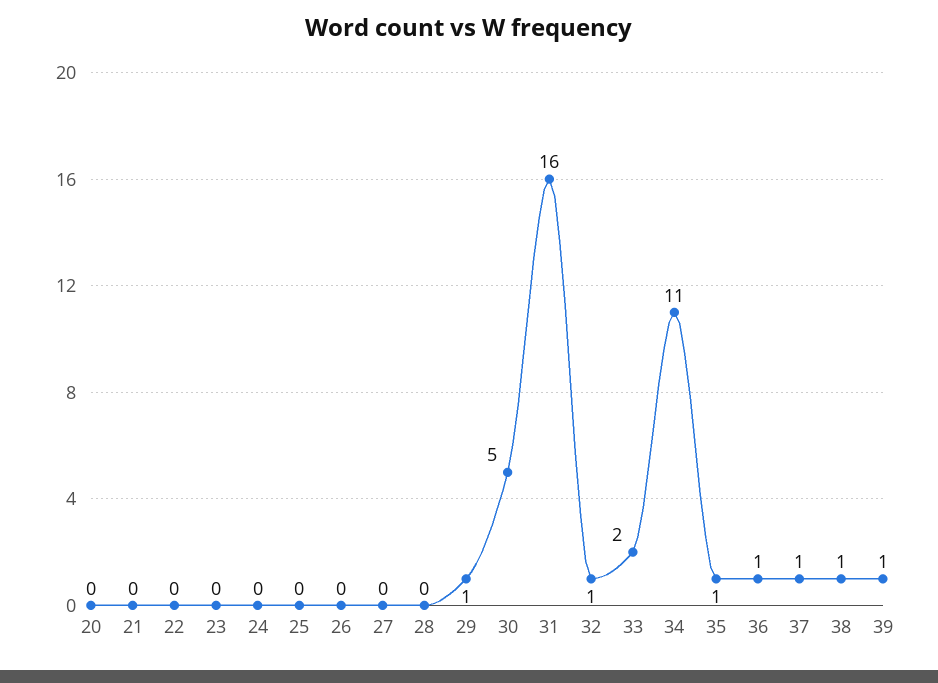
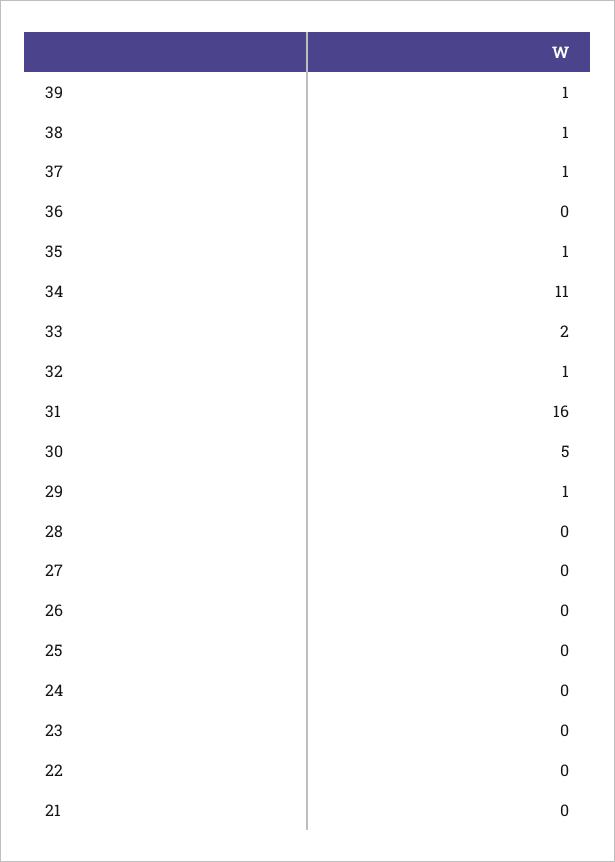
  {
-   "20": 0,
    "21": 0,
    "22": 0,
    "23": 0,
    "24": 0,
    "25": 0,
    "26": 0,
    "27": 0,
    "28": 0,
    "29": 1,
    "30": 5,
    "31": 16,
    "32": 1,
    "33": 2,
    "34": 11,
    "35": 1,
-   "36": 1,
+   "36": 0,
    "37": 1,
    "38": 1,
    "39": 1
  }

